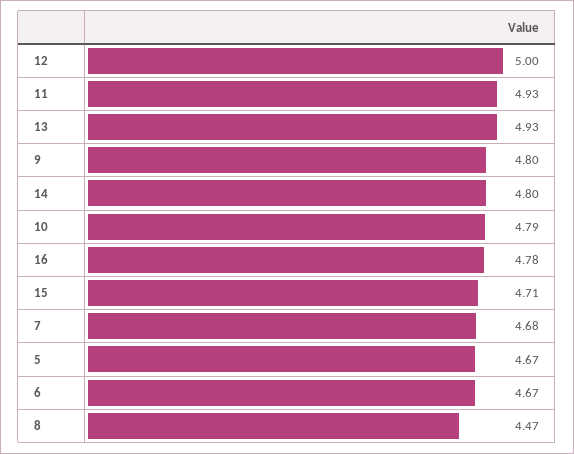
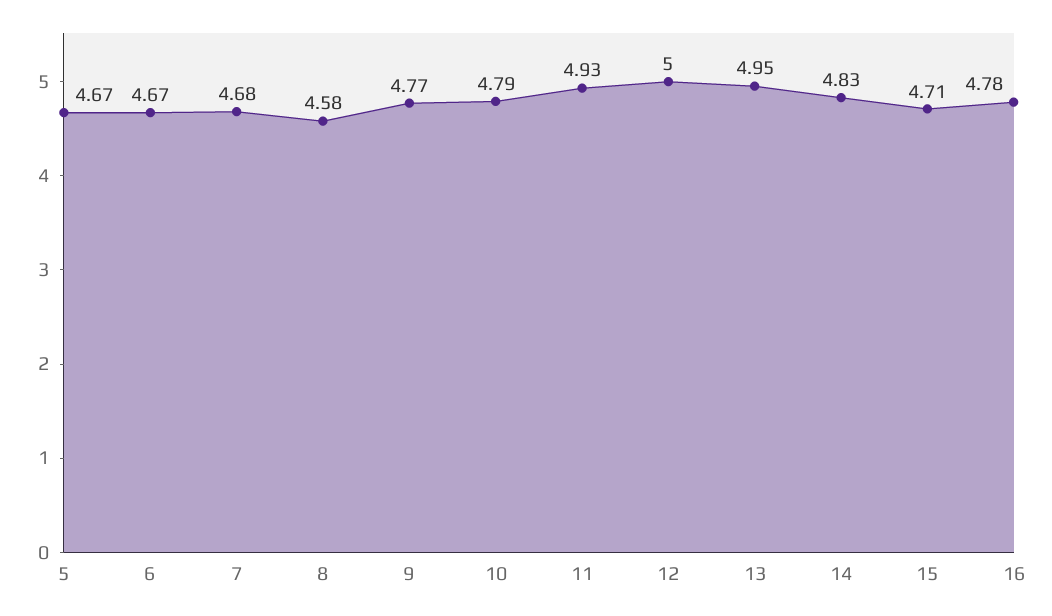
  {
    "12": 5,
    "11": 4.93,
-   "13": 4.93,
+   "13": 4.95,
-   "9": 4.8,
+   "9": 4.77,
-   "14": 4.8,
+   "14": 4.83,
    "10": 4.79,
    "16": 4.78,
    "15": 4.71,
    "7": 4.68,
    "5": 4.67,
    "6": 4.67,
-   "8": 4.47
+   "8": 4.58
  }

